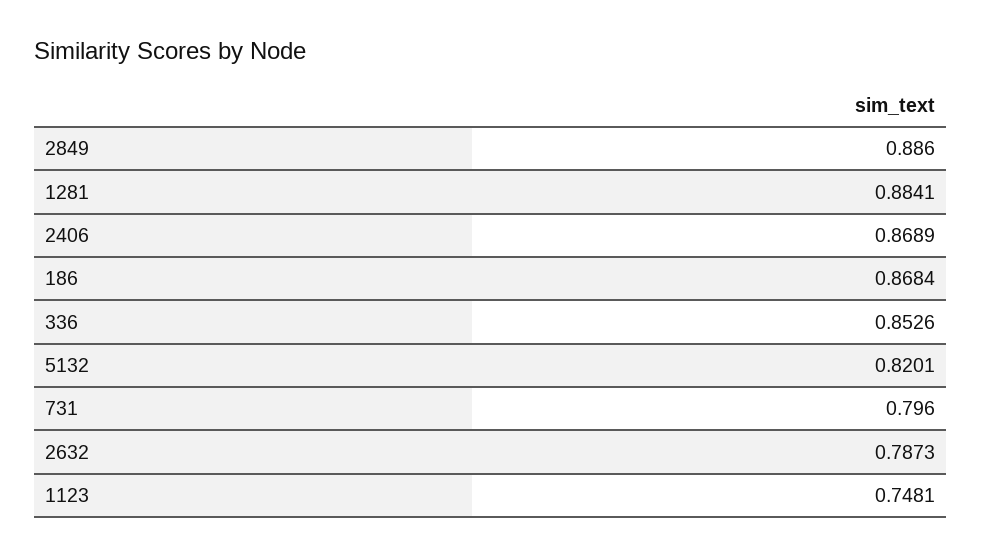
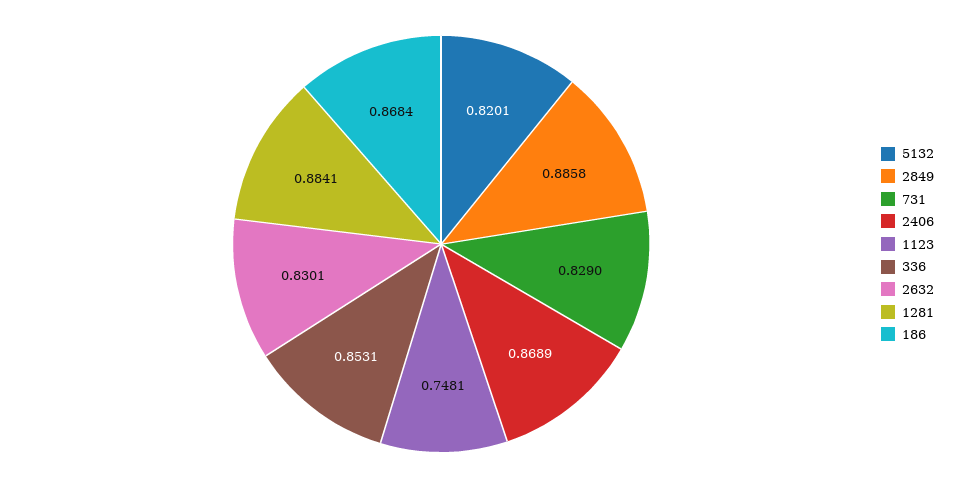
  {
-   "2849": 0.886,
+   "2849": 0.8858,
    "1281": 0.8841,
    "2406": 0.8689,
    "186": 0.8684,
-   "336": 0.8526,
+   "336": 0.8531,
    "5132": 0.8201,
-   "731": 0.796,
+   "731": 0.829,
-   "2632": 0.7873,
+   "2632": 0.8301,
    "1123": 0.7481
  }

